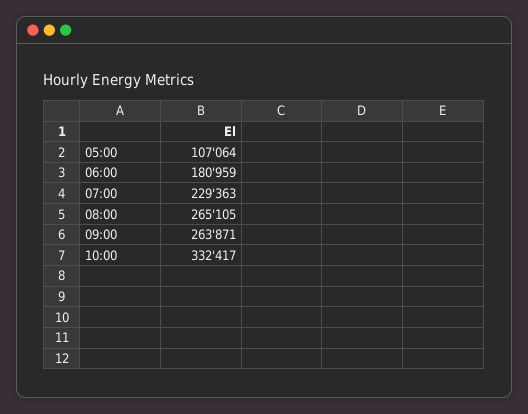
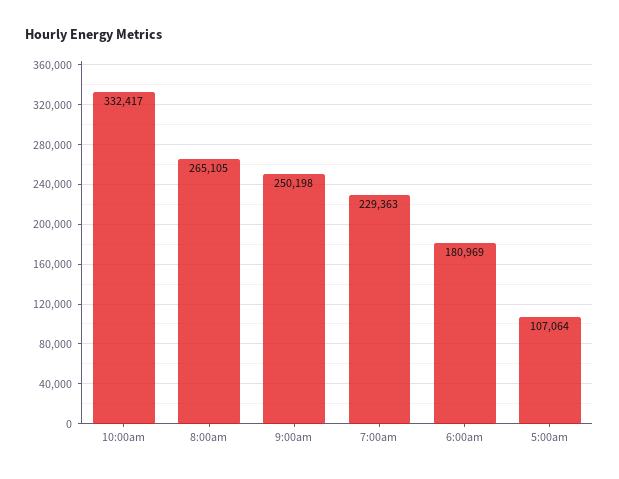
  {
    "05:00": 107064,
-   "06:00": 180959,
+   "06:00": 180969,
    "07:00": 229363,
    "08:00": 265105,
-   "09:00": 263871,
+   "09:00": 250198,
    "10:00": 332417
  }

